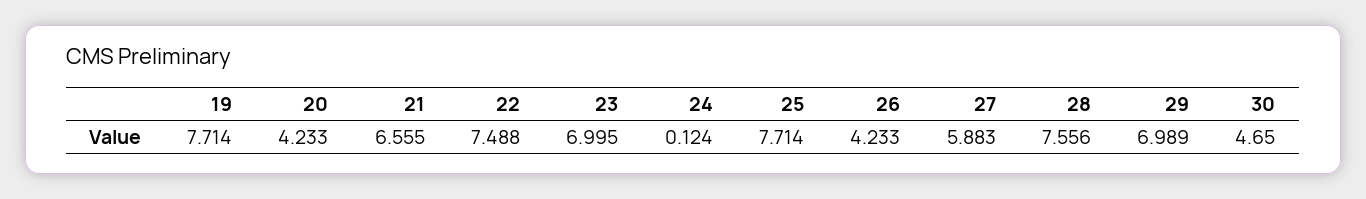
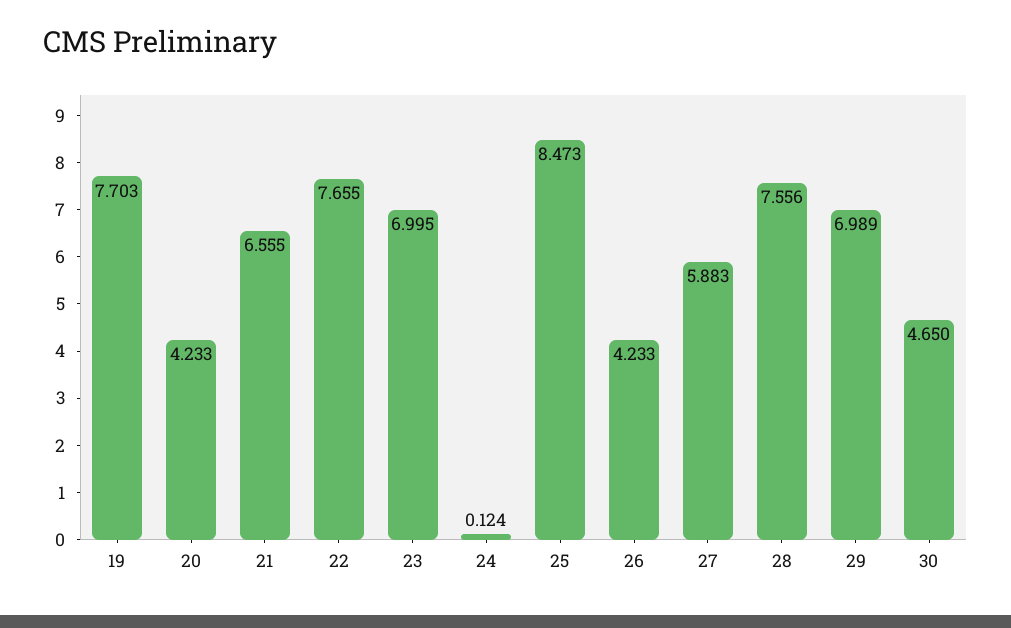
  {
-   "19": 7.714,
+   "19": 7.703,
    "20": 4.233,
    "21": 6.555,
-   "22": 7.488,
+   "22": 7.655,
    "23": 6.995,
    "24": 0.124,
-   "25": 7.714,
+   "25": 8.473,
    "26": 4.233,
    "27": 5.883,
    "28": 7.556,
    "29": 6.989,
    "30": 4.65
  }

